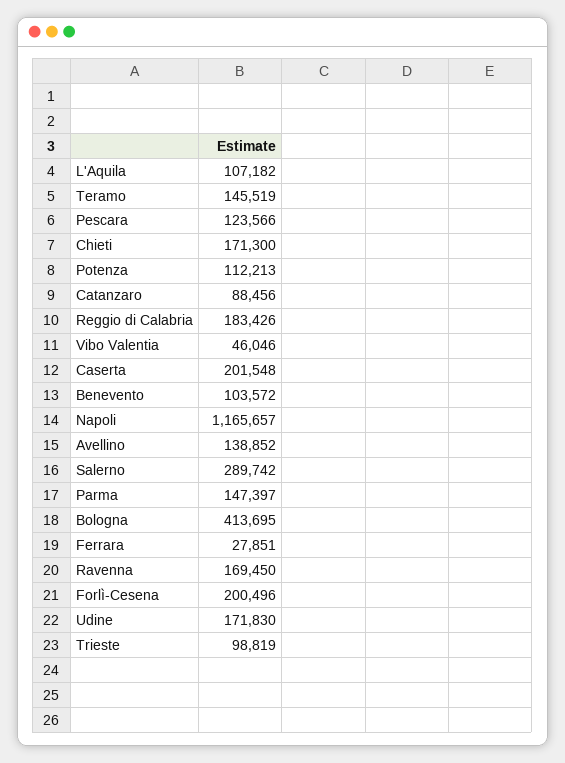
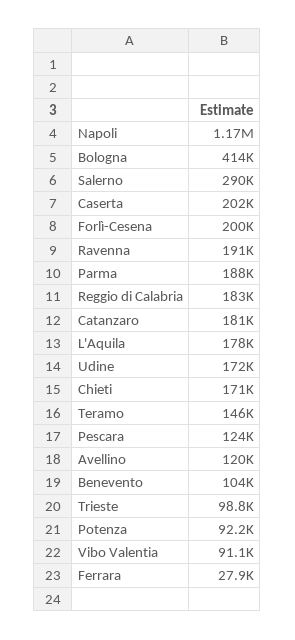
  {
-   "L'Aquila": 107182,
+   "L'Aquila": 178000,
    "Teramo": 145519,
    "Pescara": 123566,
    "Chieti": 171300,
-   "Potenza": 112213,
+   "Potenza": 92200,
-   "Catanzaro": 88456,
+   "Catanzaro": 181000,
    "Reggio di Calabria": 183426,
-   "Vibo Valentia": 46046,
+   "Vibo Valentia": 91100,
    "Caserta": 201548,
    "Benevento": 103572,
    "Napoli": 1165657,
-   "Avellino": 138852,
+   "Avellino": 120000,
    "Salerno": 289742,
-   "Parma": 147397,
+   "Parma": 188000,
    "Bologna": 413695,
    "Ferrara": 27851,
-   "Ravenna": 169450,
+   "Ravenna": 191000,
    "Forlì-Cesena": 200496,
    "Udine": 171830,
    "Trieste": 98819
  }

